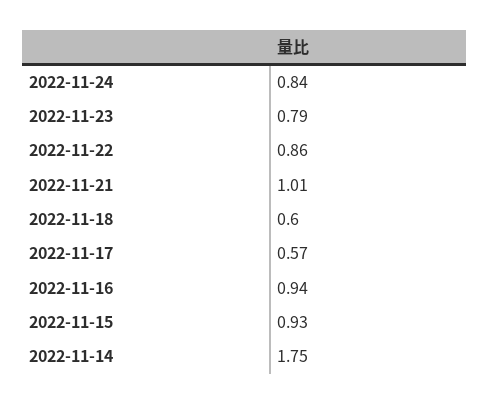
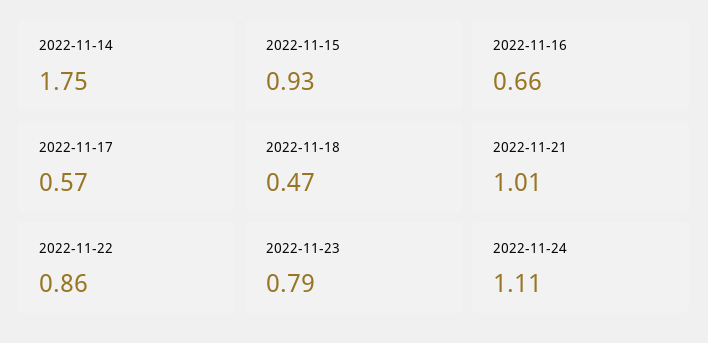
  {
-   "2022-11-24": 0.84,
+   "2022-11-24": 1.11,
    "2022-11-23": 0.79,
    "2022-11-22": 0.86,
    "2022-11-21": 1.01,
-   "2022-11-18": 0.6,
+   "2022-11-18": 0.47,
    "2022-11-17": 0.57,
-   "2022-11-16": 0.94,
+   "2022-11-16": 0.66,
    "2022-11-15": 0.93,
    "2022-11-14": 1.75
  }

